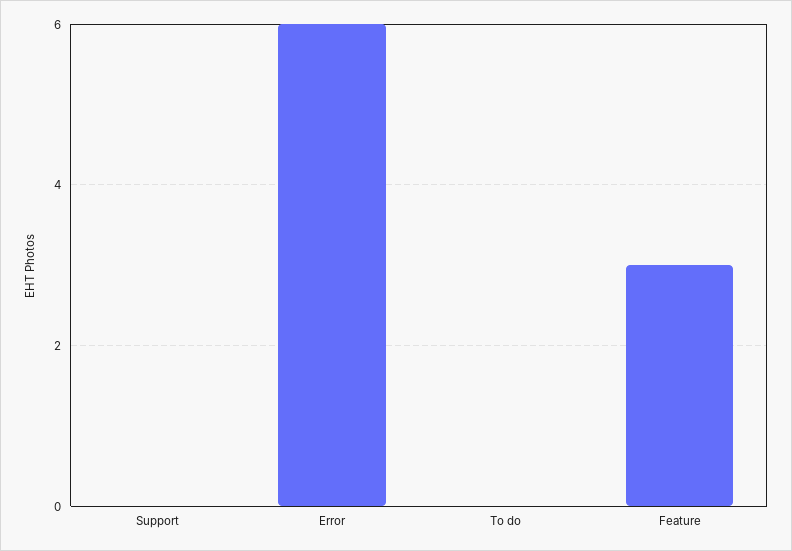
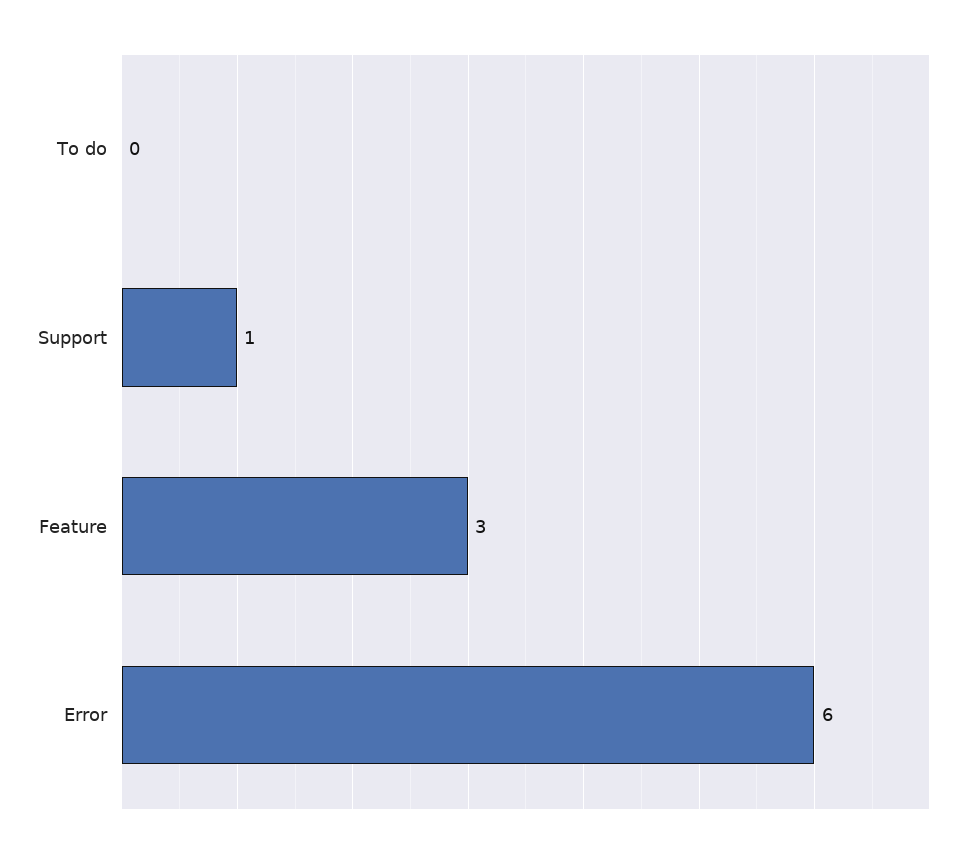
  {
-   "Support": 0,
+   "Support": 1,
    "Error": 6,
    "To do": 0,
    "Feature": 3
  }

